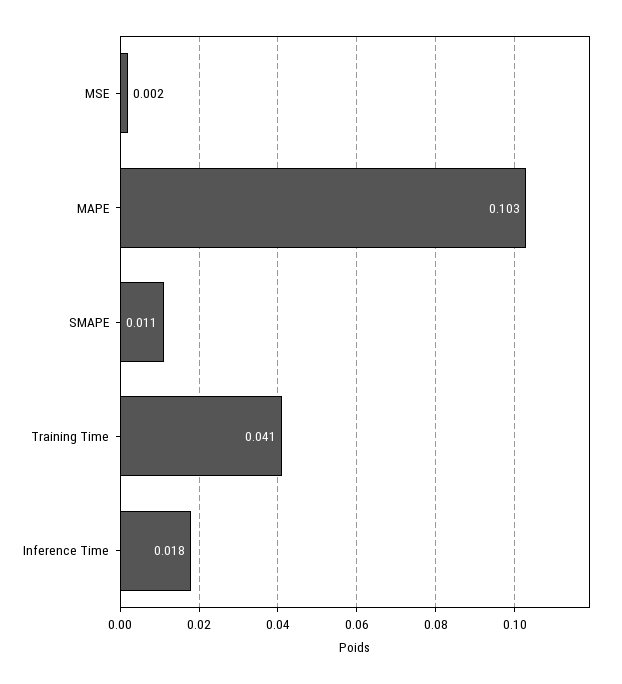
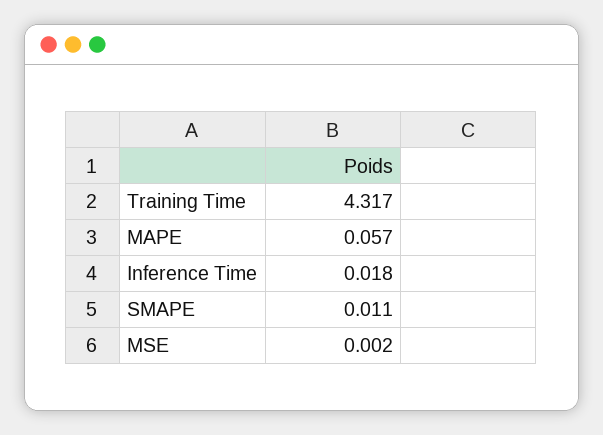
  {
    "MSE": 0.002,
-   "MAPE": 0.103,
+   "MAPE": 0.057,
    "SMAPE": 0.011,
-   "Training Time": 0.041,
+   "Training Time": 4.317,
    "Inference Time": 0.018
  }

